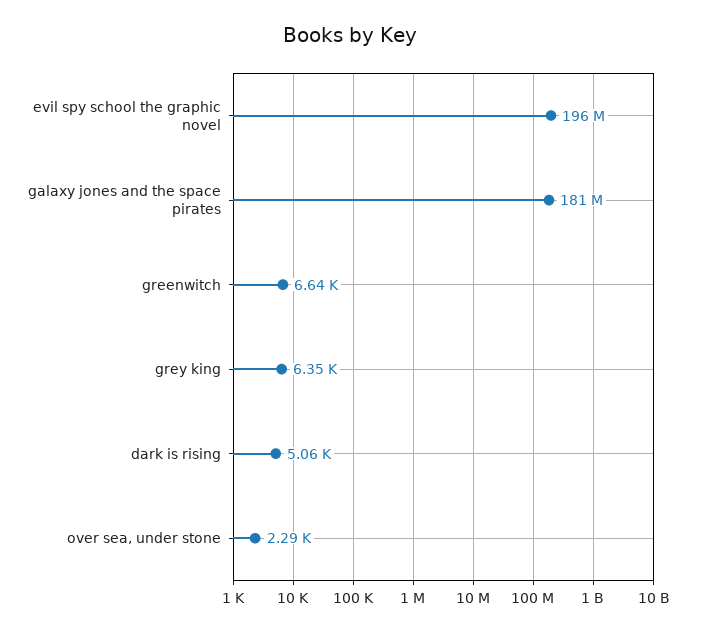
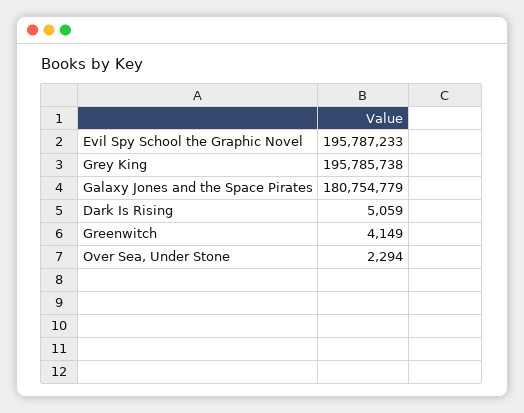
  {
    "evil spy school the graphic novel": 195787233,
    "galaxy jones and the space pirates": 180754779,
-   "greenwitch": 6640,
+   "greenwitch": 4149,
-   "grey king": 6350,
+   "grey king": 195785738,
    "dark is rising": 5059,
    "over sea, under stone": 2294
  }

